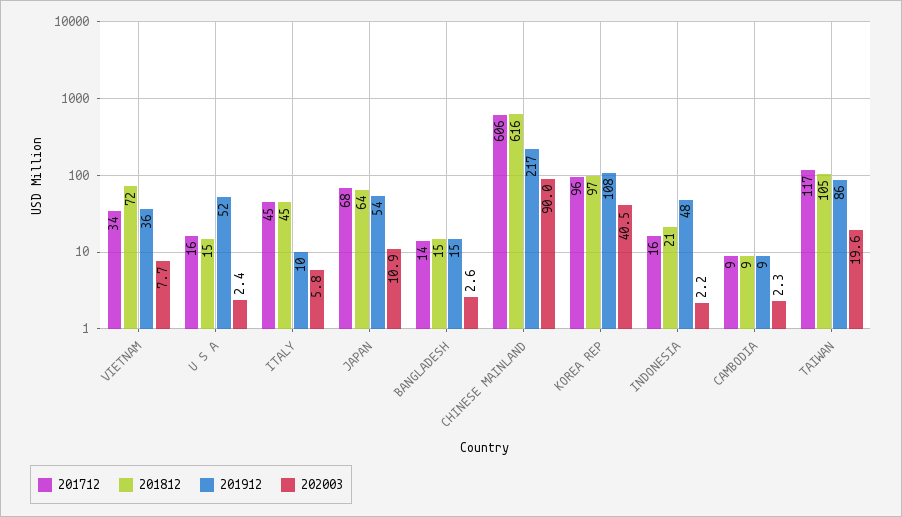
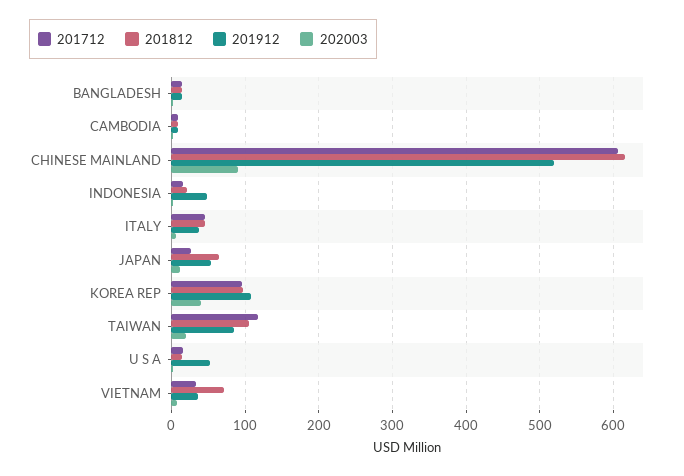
  {
    "201712": {
      "VIETNAM": 34,
      "U S A": 16,
      "ITALY": 45,
-     "JAPAN": 68,
+     "JAPAN": 30,
      "BANGLADESH": 14,
      "CHINESE MAINLAND": 606,
      "KOREA REP": 96,
      "INDONESIA": 16,
      "CAMBODIA": 9,
      "TAIWAN": 117
    },
    "201812": {
      "VIETNAM": 72,
      "U S A": 15,
      "ITALY": 45,
      "JAPAN": 64,
      "BANGLADESH": 15,
      "CHINESE MAINLAND": 616,
      "KOREA REP": 97,
      "INDONESIA": 21,
      "CAMBODIA": 9,
      "TAIWAN": 105
    },
    "201912": {
      "VIETNAM": 36,
      "U S A": 52,
-     "ITALY": 10,
+     "ITALY": 40,
      "JAPAN": 54,
      "BANGLADESH": 15,
-     "CHINESE MAINLAND": 217,
+     "CHINESE MAINLAND": 520,
      "KOREA REP": 108,
      "INDONESIA": 48,
      "CAMBODIA": 9,
      "TAIWAN": 86
    },
    "202003": {
      "VIETNAM": 7.7,
      "U S A": 2.4,
      "ITALY": 5.8,
      "JAPAN": 10.9,
      "BANGLADESH": 2.6,
      "CHINESE MAINLAND": 90,
      "KOREA REP": 40.5,
      "INDONESIA": 2.2,
      "CAMBODIA": 2.3,
      "TAIWAN": 19.6
    }
  }

